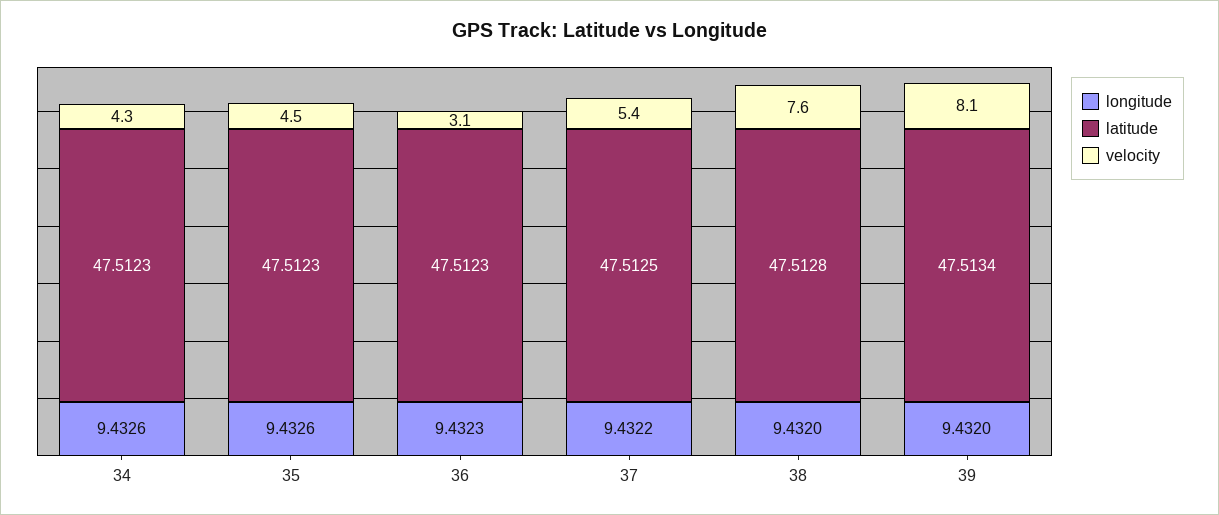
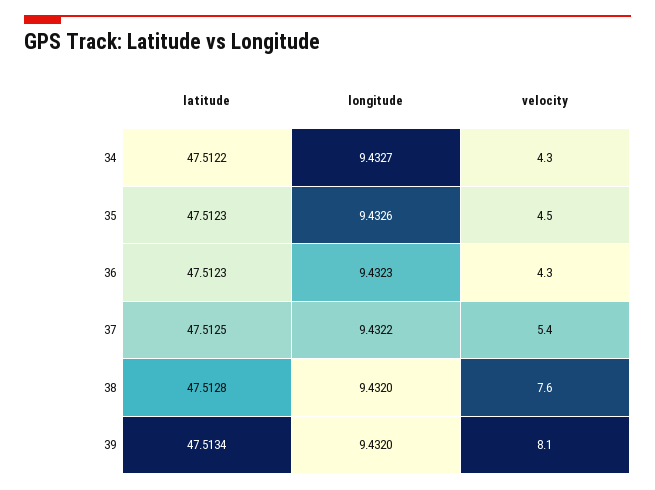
  {
    "longitude": {
-     "34": 9.4326,
+     "34": 9.4327,
      "35": 9.4326,
      "36": 9.4323,
      "37": 9.4322,
      "38": 9.432,
      "39": 9.432
    },
    "latitude": {
-     "34": 47.5123,
+     "34": 47.5122,
      "35": 47.5123,
      "36": 47.5123,
      "37": 47.5125,
      "38": 47.5128,
      "39": 47.5134
    },
    "velocity": {
      "34": 4.3,
      "35": 4.5,
-     "36": 3.1,
+     "36": 4.3,
      "37": 5.4,
      "38": 7.6,
      "39": 8.1
    }
  }

